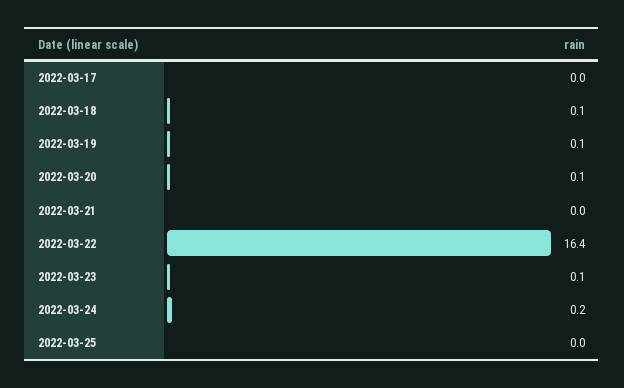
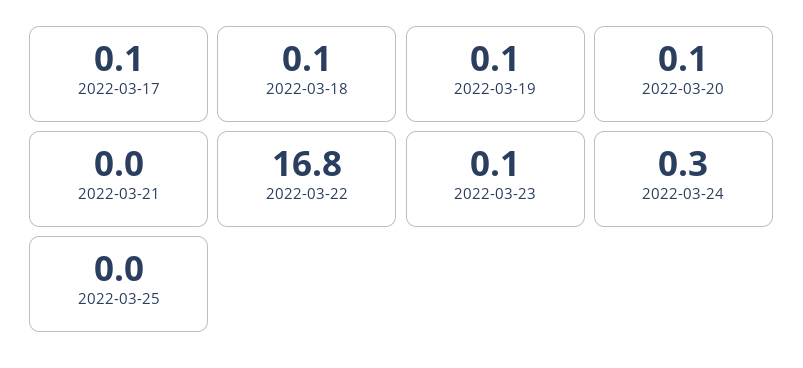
  {
-   "2022-03-17": 0,
+   "2022-03-17": 0.1,
    "2022-03-18": 0.1,
    "2022-03-19": 0.1,
    "2022-03-20": 0.1,
    "2022-03-21": 0,
-   "2022-03-22": 16.4,
+   "2022-03-22": 16.8,
    "2022-03-23": 0.1,
-   "2022-03-24": 0.2,
+   "2022-03-24": 0.3,
    "2022-03-25": 0
  }

